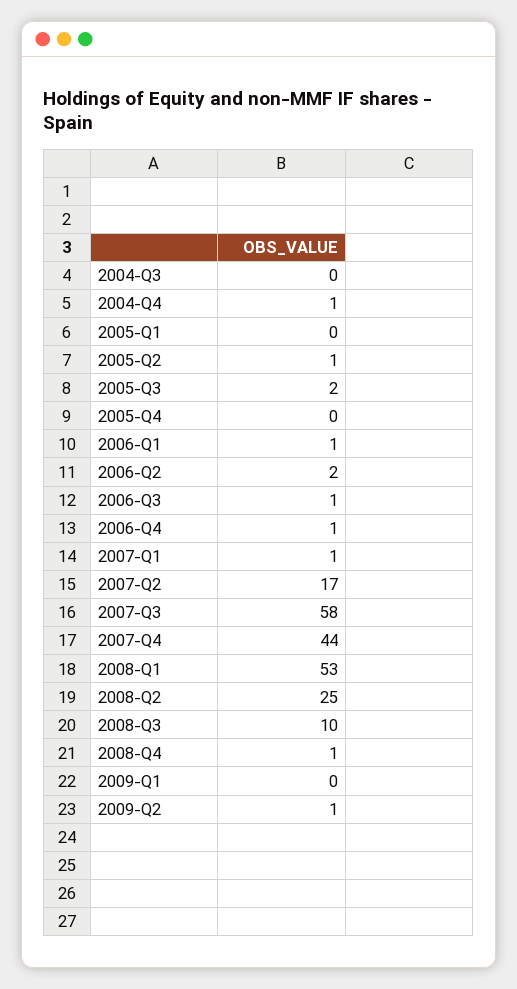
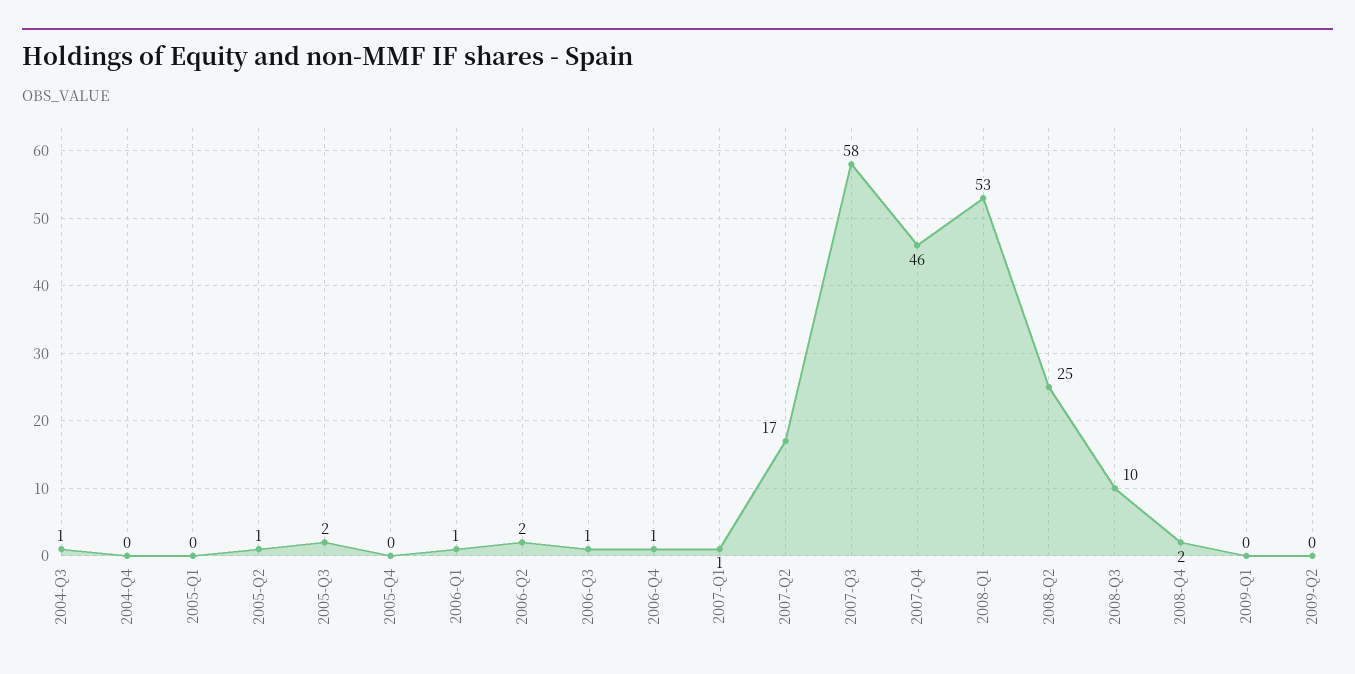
  {
-   "2004-Q3": 0,
+   "2004-Q3": 1,
-   "2004-Q4": 1,
+   "2004-Q4": 0,
    "2005-Q1": 0,
    "2005-Q2": 1,
    "2005-Q3": 2,
    "2005-Q4": 0,
    "2006-Q1": 1,
    "2006-Q2": 2,
    "2006-Q3": 1,
    "2006-Q4": 1,
    "2007-Q1": 1,
    "2007-Q2": 17,
    "2007-Q3": 58,
-   "2007-Q4": 44,
+   "2007-Q4": 46,
    "2008-Q1": 53,
    "2008-Q2": 25,
    "2008-Q3": 10,
-   "2008-Q4": 1,
+   "2008-Q4": 2,
    "2009-Q1": 0,
-   "2009-Q2": 1
+   "2009-Q2": 0
  }

